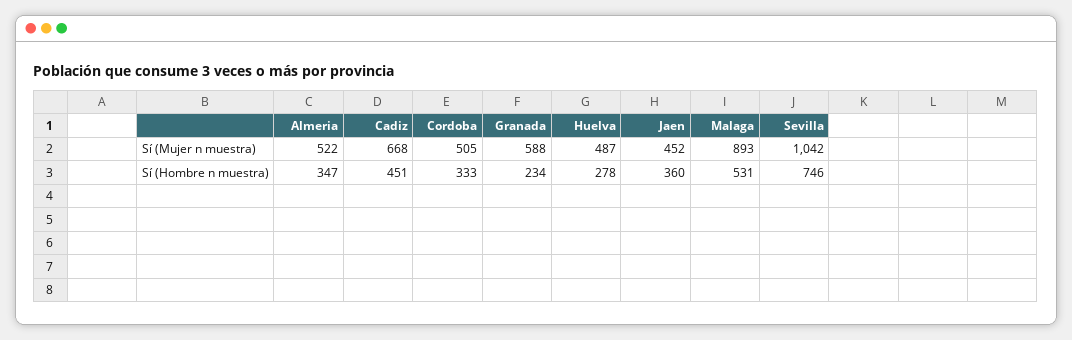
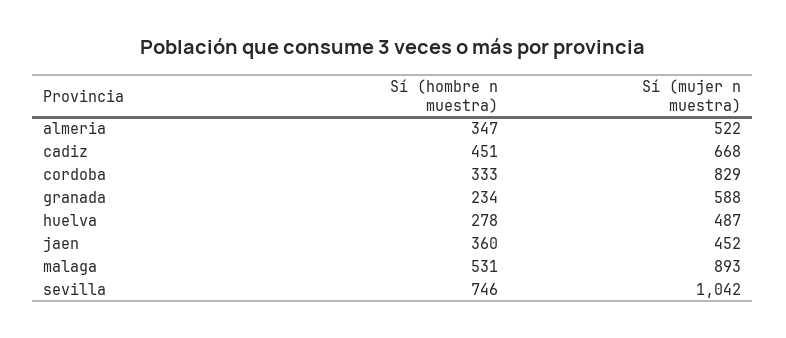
  {
    "Almeria": {
      "Sí (Mujer n muestra)": 522,
      "Sí (Hombre n muestra)": 347
    },
    "Cadiz": {
      "Sí (Mujer n muestra)": 668,
      "Sí (Hombre n muestra)": 451
    },
    "Cordoba": {
-     "Sí (Mujer n muestra)": 505,
+     "Sí (Mujer n muestra)": 829,
      "Sí (Hombre n muestra)": 333
    },
    "Granada": {
      "Sí (Mujer n muestra)": 588,
      "Sí (Hombre n muestra)": 234
    },
    "Huelva": {
      "Sí (Mujer n muestra)": 487,
      "Sí (Hombre n muestra)": 278
    },
    "Jaen": {
      "Sí (Mujer n muestra)": 452,
      "Sí (Hombre n muestra)": 360
    },
    "Malaga": {
      "Sí (Mujer n muestra)": 893,
      "Sí (Hombre n muestra)": 531
    },
    "Sevilla": {
      "Sí (Mujer n muestra)": 1042,
      "Sí (Hombre n muestra)": 746
    }
  }

